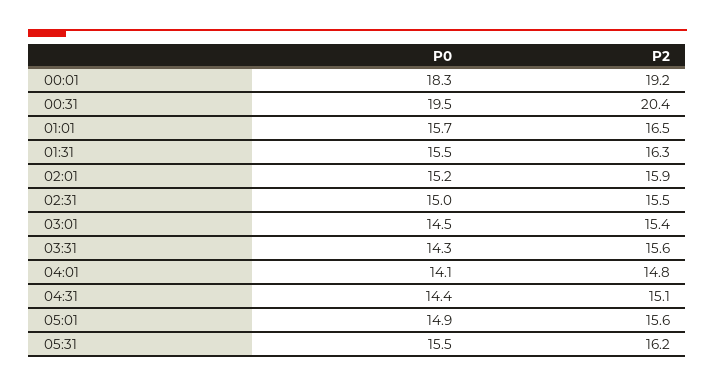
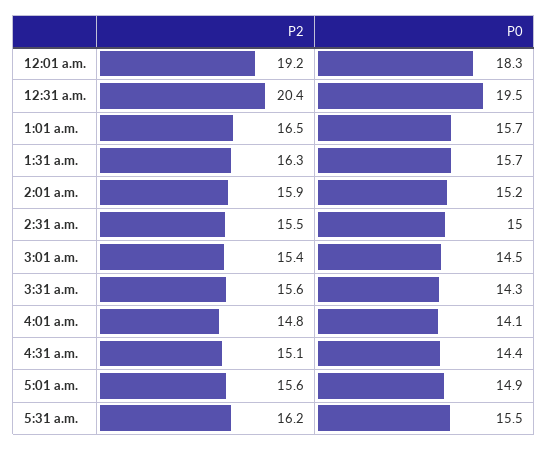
  {
    "P0": {
      "00:01": 18.3,
      "00:31": 19.5,
      "01:01": 15.7,
-     "01:31": 15.5,
+     "01:31": 15.7,
      "02:01": 15.2,
      "02:31": 15,
      "03:01": 14.5,
      "03:31": 14.3,
      "04:01": 14.1,
      "04:31": 14.4,
      "05:01": 14.9,
      "05:31": 15.5
    },
    "P2": {
      "00:01": 19.2,
      "00:31": 20.4,
      "01:01": 16.5,
      "01:31": 16.3,
      "02:01": 15.9,
      "02:31": 15.5,
      "03:01": 15.4,
      "03:31": 15.6,
      "04:01": 14.8,
      "04:31": 15.1,
      "05:01": 15.6,
      "05:31": 16.2
    }
  }

